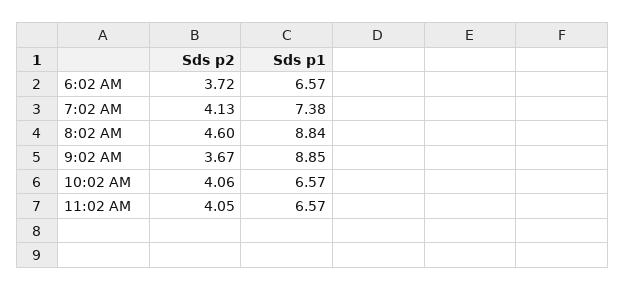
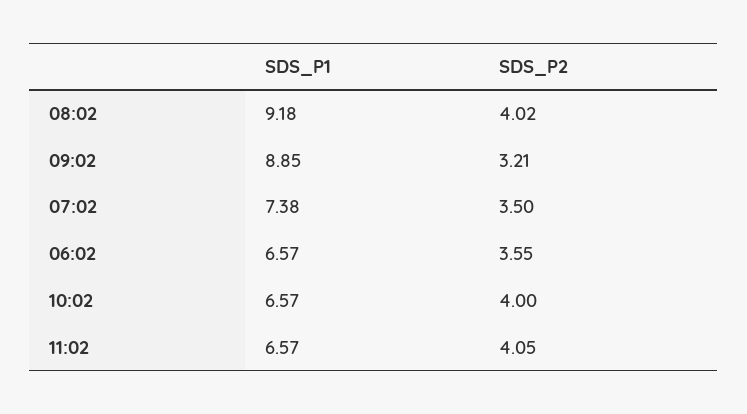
  {
    "Sds p2": {
-     "6:02 AM": 3.72,
+     "6:02 AM": 3.55,
-     "7:02 AM": 4.13,
+     "7:02 AM": 3.5,
-     "8:02 AM": 4.6,
+     "8:02 AM": 4.02,
-     "9:02 AM": 3.67,
+     "9:02 AM": 3.21,
-     "10:02 AM": 4.06,
+     "10:02 AM": 4,
      "11:02 AM": 4.05
    },
    "Sds p1": {
      "6:02 AM": 6.57,
      "7:02 AM": 7.38,
-     "8:02 AM": 8.84,
+     "8:02 AM": 9.18,
      "9:02 AM": 8.85,
      "10:02 AM": 6.57,
      "11:02 AM": 6.57
    }
  }

